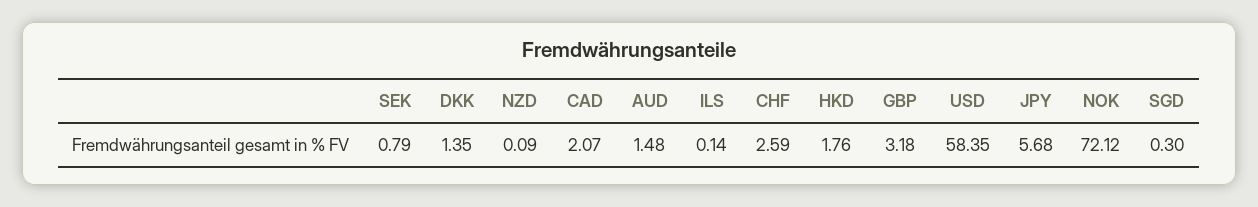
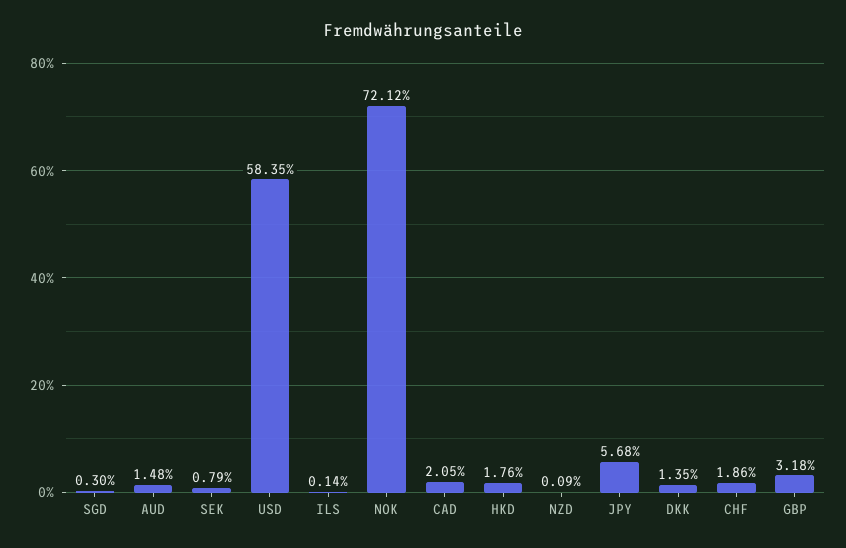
  {
    "SEK": 0.79,
    "DKK": 1.35,
    "NZD": 0.09,
-   "CAD": 2.07,
+   "CAD": 2.05,
    "AUD": 1.48,
    "ILS": 0.14,
-   "CHF": 2.59,
+   "CHF": 1.86,
    "HKD": 1.76,
    "GBP": 3.18,
    "USD": 58.35,
    "JPY": 5.68,
    "NOK": 72.12,
    "SGD": 0.3
  }

